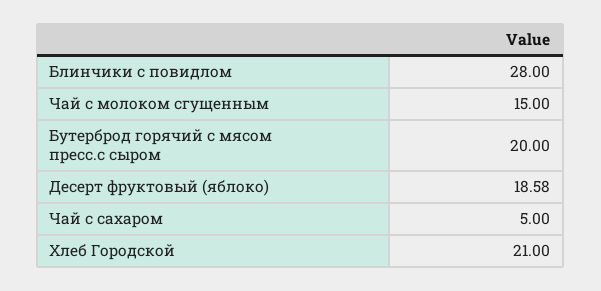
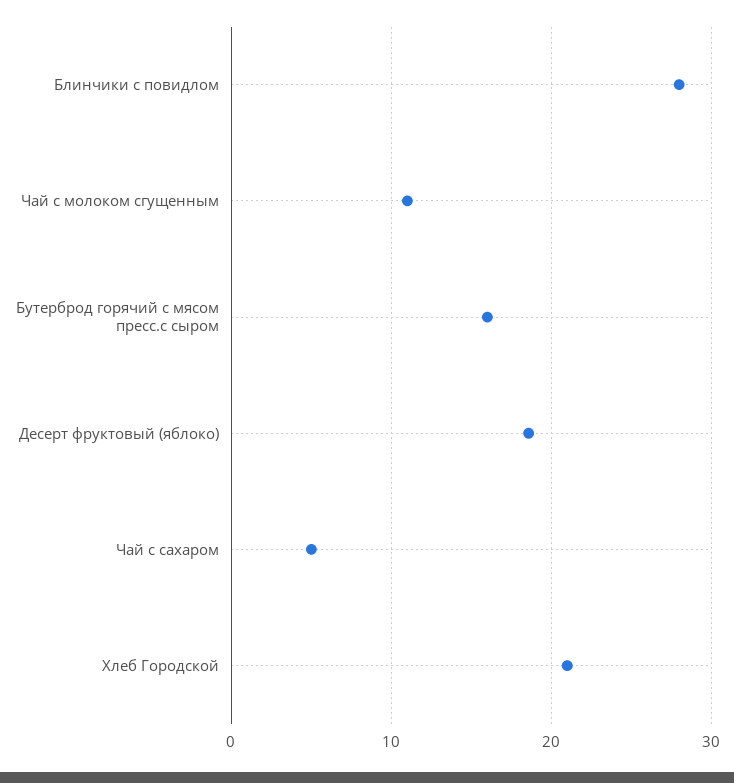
  {
    "Блинчики с повидлом": 28,
-   "Чай с молоком сгущенным": 15,
+   "Чай с молоком сгущенным": 11,
-   "Бутерброд горячий с мясом пресс.с сыром": 20,
+   "Бутерброд горячий с мясом пресс.с сыром": 16,
    "Десерт фруктовый (яблоко)": 18.58,
    "Чай с сахаром": 5,
    "Хлеб Городской": 21
  }

